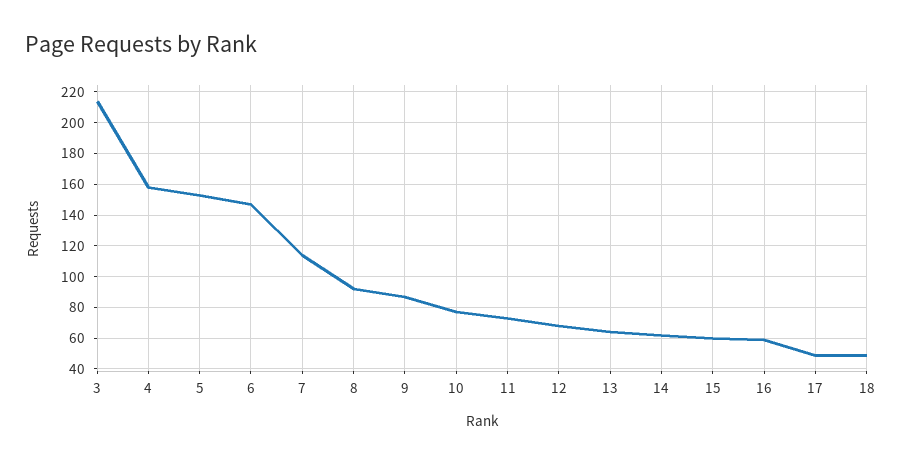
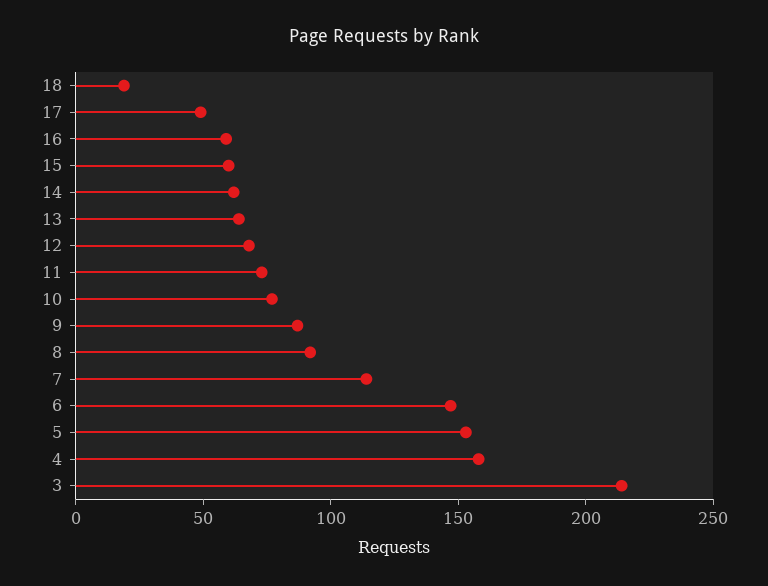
  {
    "3": 215,
    "4": 160,
    "5": 155,
    "6": 145,
    "7": 115,
    "8": 90,
    "9": 85,
    "10": 75,
    "11": 75,
    "12": 70,
    "13": 65,
    "14": 60,
    "15": 60,
    "16": 60,
    "17": 50,
-   "18": 50
+   "18": 20
  }

